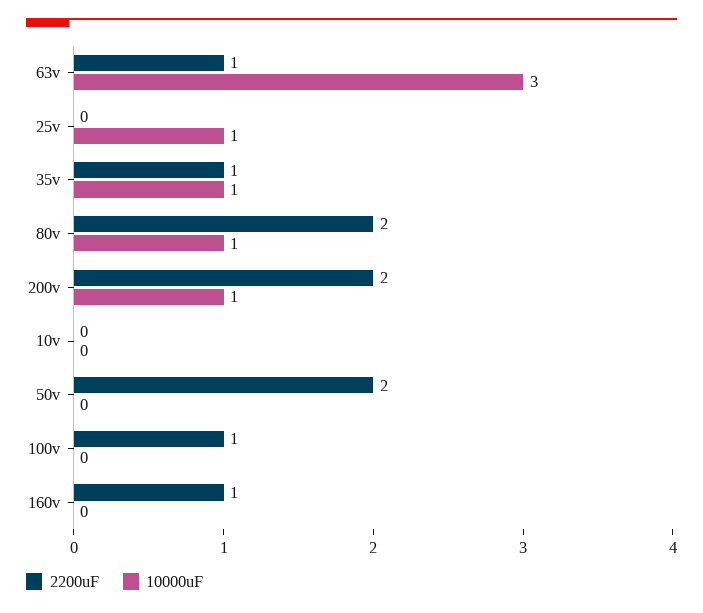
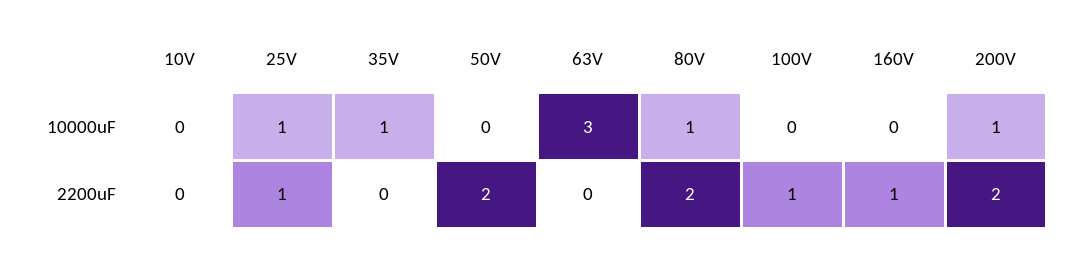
  {
    "2200uF": {
-     "63v": 1,
+     "63v": 0,
-     "25v": 0,
+     "25v": 1,
-     "35v": 1,
+     "35v": 0,
      "80v": 2,
      "200v": 2,
      "10v": 0,
      "50v": 2,
      "100v": 1,
      "160v": 1
    },
    "10000uF": {
      "63v": 3,
      "25v": 1,
      "35v": 1,
      "80v": 1,
      "200v": 1,
      "10v": 0,
      "50v": 0,
      "100v": 0,
      "160v": 0
    }
  }

